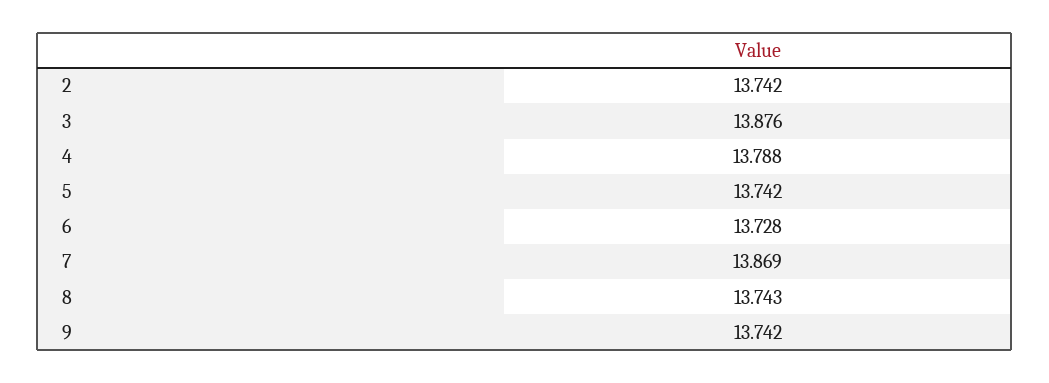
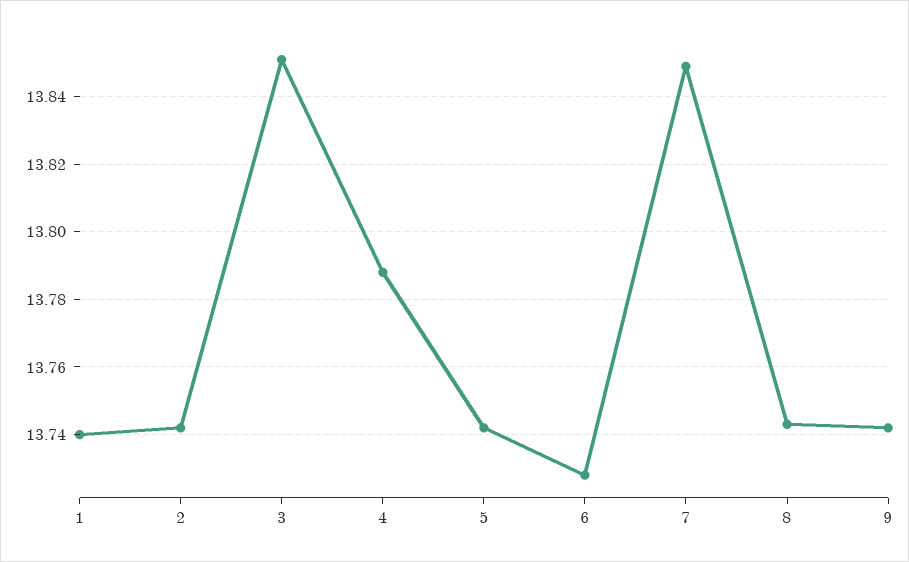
  {
    "2": 13.742,
-   "3": 13.876,
+   "3": 13.85,
    "4": 13.788,
    "5": 13.742,
    "6": 13.728,
-   "7": 13.869,
+   "7": 13.85,
    "8": 13.743,
-   "9": 13.742
+   "9": 13.742,
+   "1": 13.74
  }

